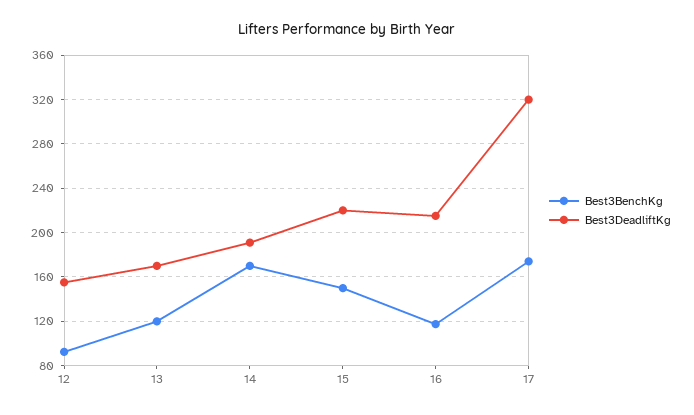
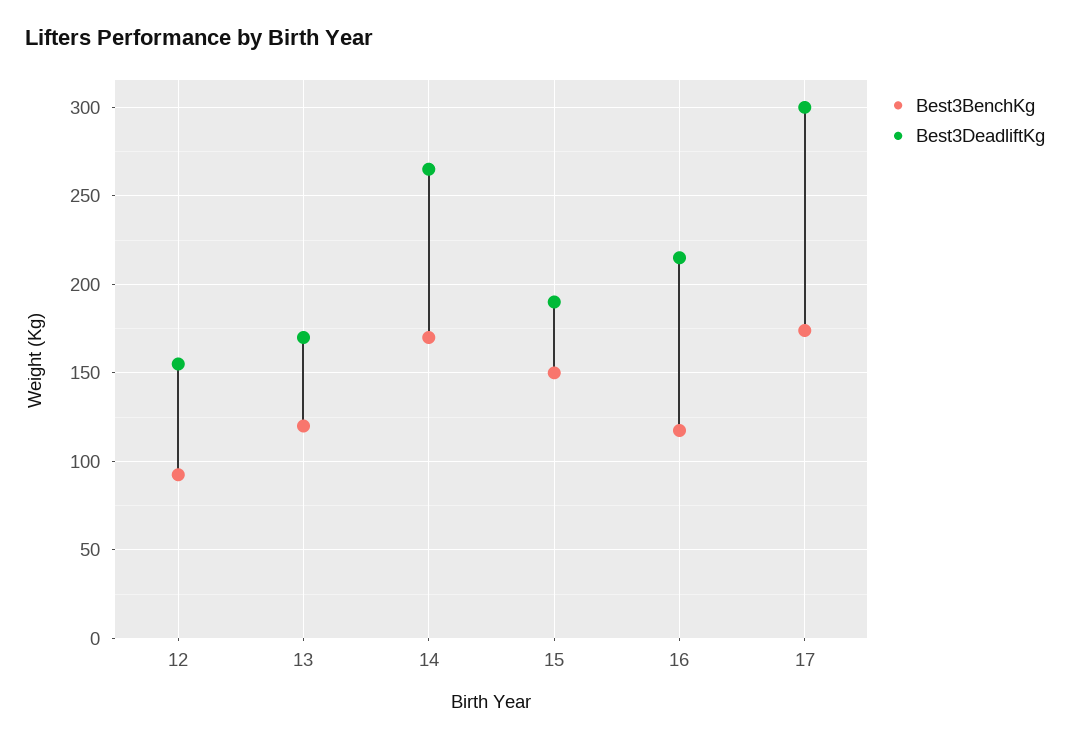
  {
    "Best3BenchKg": {
      "12": 95,
      "13": 120,
      "14": 170,
      "15": 150,
      "16": 120,
      "17": 175
    },
    "Best3DeadliftKg": {
      "12": 155,
      "13": 170,
-     "14": 190,
+     "14": 265,
-     "15": 220,
+     "15": 190,
      "16": 215,
-     "17": 320
+     "17": 300
    }
  }

